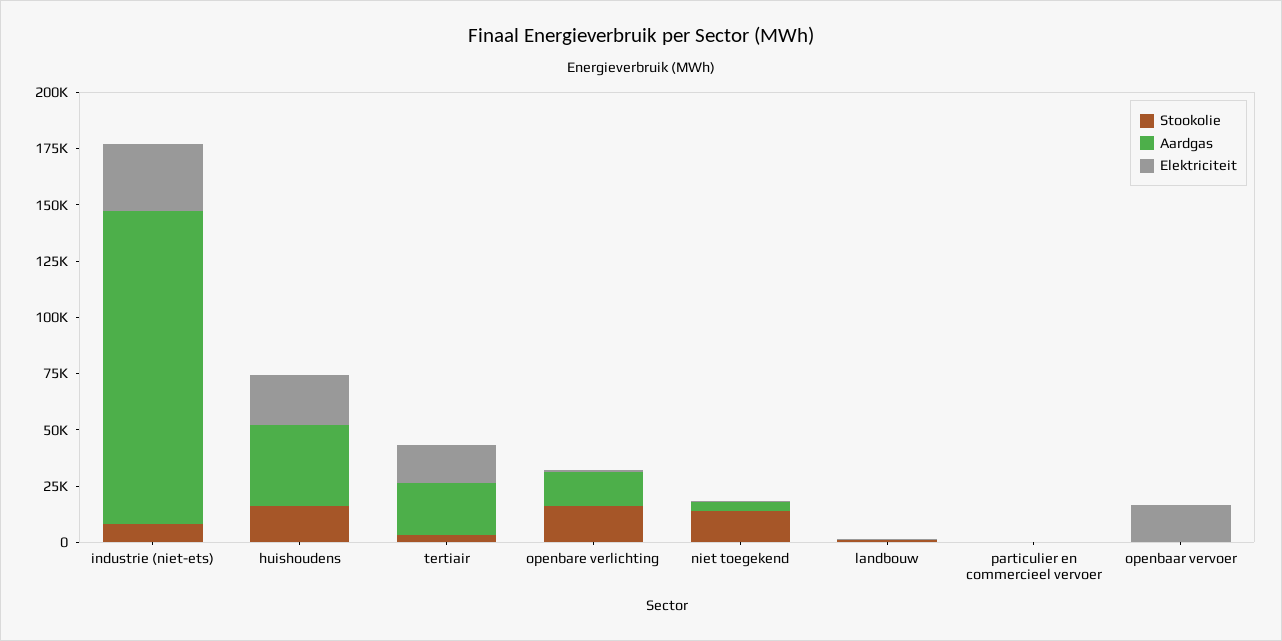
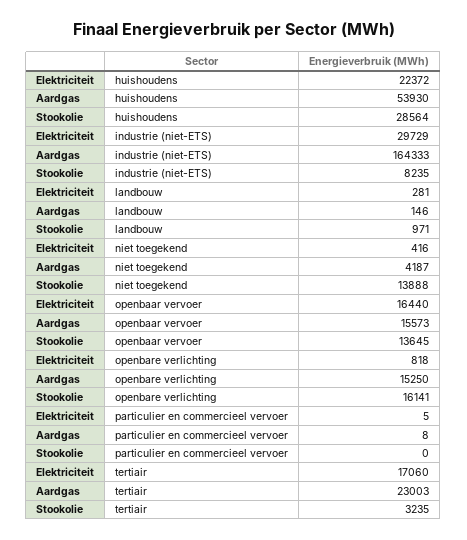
  {
    "Stookolie": {
      "industrie (niet-ets)": 8235,
-     "huishoudens": 15000,
+     "huishoudens": 28564,
      "tertiair": 3235,
      "openbare verlichting": 16141,
      "niet toegekend": 13888,
      "landbouw": 971,
      "particulier en commercieel vervoer": 0,
-     "openbaar vervoer": 0
+     "openbaar vervoer": 13645
    },
    "Aardgas": {
-     "industrie (niet-ets)": 140000,
+     "industrie (niet-ets)": 164333,
-     "huishoudens": 35000,
+     "huishoudens": 53930,
      "tertiair": 23003,
      "openbare verlichting": 15250,
      "niet toegekend": 4187,
      "landbouw": 146,
      "particulier en commercieel vervoer": 8,
-     "openbaar vervoer": 0
+     "openbaar vervoer": 15573
    },
    "Elektriciteit": {
      "industrie (niet-ets)": 29729,
      "huishoudens": 22372,
      "tertiair": 17060,
      "openbare verlichting": 818,
      "niet toegekend": 416,
      "landbouw": 281,
      "particulier en commercieel vervoer": 5,
      "openbaar vervoer": 16440
    }
  }

